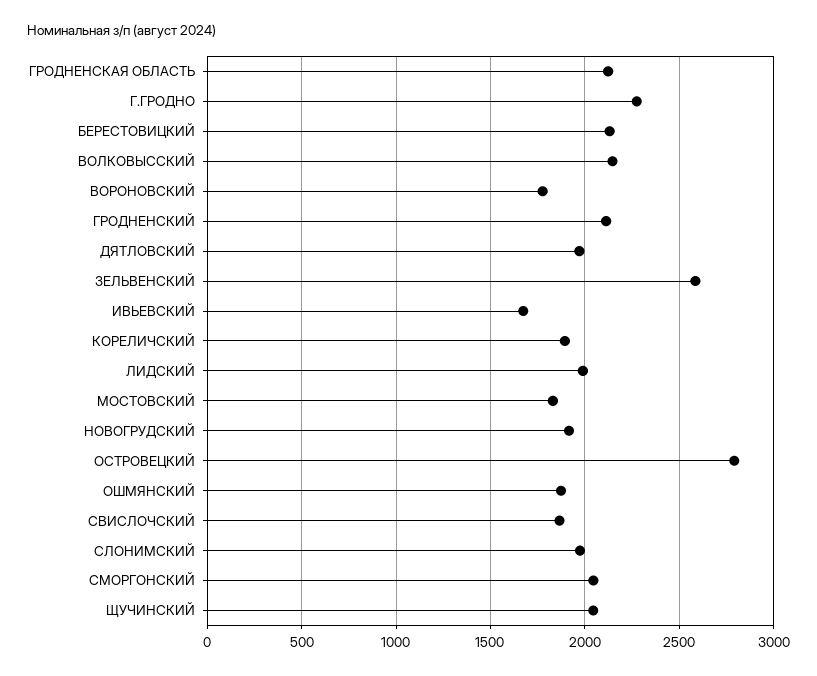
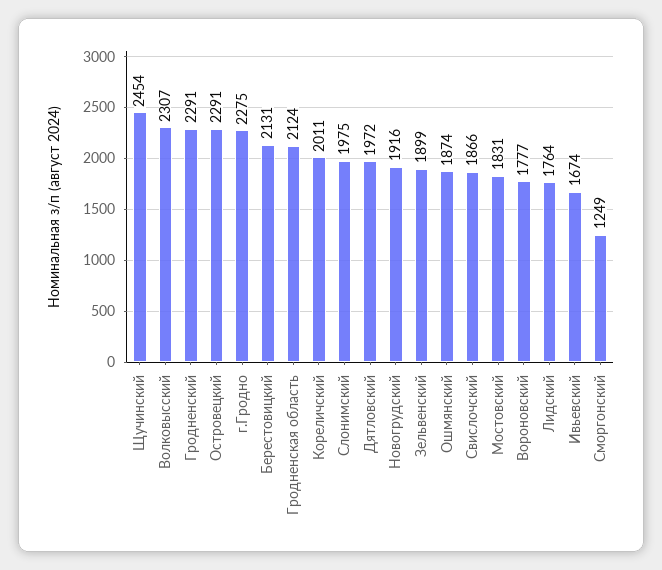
  {
    "ГРОДНЕНСКАЯ ОБЛАСТЬ": 2124,
    "Г.ГРОДНО": 2275,
    "БЕРЕСТОВИЦКИЙ": 2131,
-   "ВОЛКОВЫССКИЙ": 2150,
+   "ВОЛКОВЫССКИЙ": 2307,
    "ВОРОНОВСКИЙ": 1777,
-   "ГРОДНЕНСКИЙ": 2100,
+   "ГРОДНЕНСКИЙ": 2291,
    "ДЯТЛОВСКИЙ": 1972,
-   "ЗЕЛЬВЕНСКИЙ": 2600,
+   "ЗЕЛЬВЕНСКИЙ": 1899,
    "ИВЬЕВСКИЙ": 1674,
-   "КОРЕЛИЧСКИЙ": 1900,
+   "КОРЕЛИЧСКИЙ": 2011,
-   "ЛИДСКИЙ": 2000,
+   "ЛИДСКИЙ": 1764,
    "МОСТОВСКИЙ": 1831,
    "НОВОГРУДСКИЙ": 1916,
-   "ОСТРОВЕЦКИЙ": 2800,
+   "ОСТРОВЕЦКИЙ": 2291,
    "ОШМЯНСКИЙ": 1874,
    "СВИСЛОЧСКИЙ": 1866,
    "СЛОНИМСКИЙ": 1975,
-   "СМОРГОНСКИЙ": 2050,
+   "СМОРГОНСКИЙ": 1249,
-   "ЩУЧИНСКИЙ": 2050
+   "ЩУЧИНСКИЙ": 2454
  }

